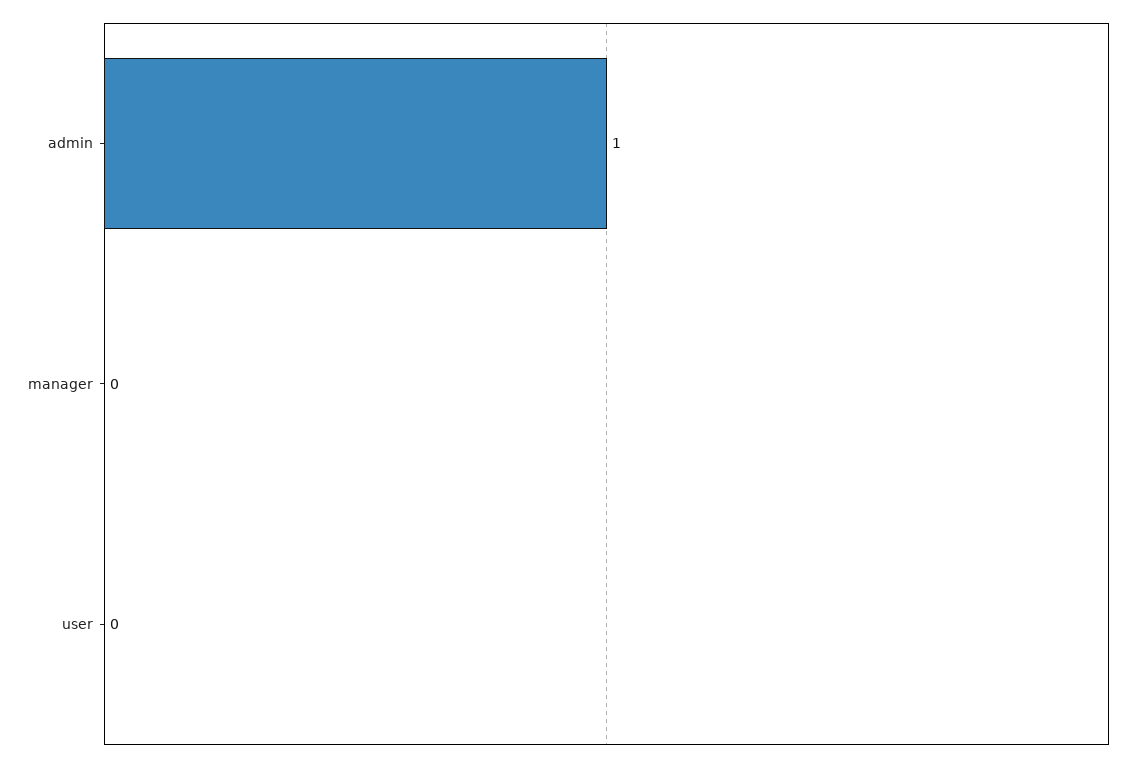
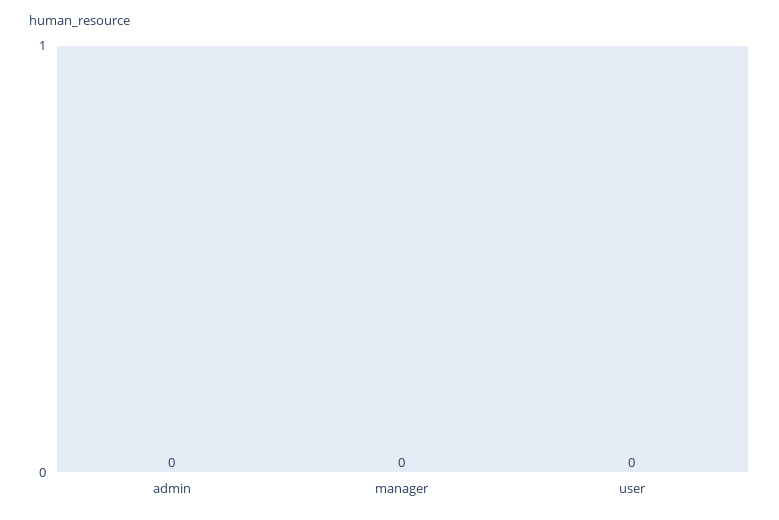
  {
-   "admin": 1,
+   "admin": 0,
    "manager": 0,
    "user": 0
  }

